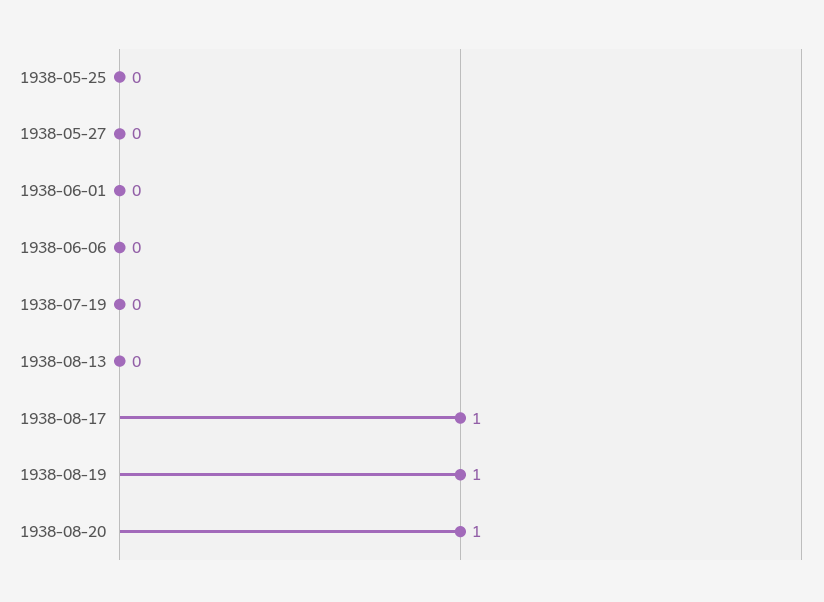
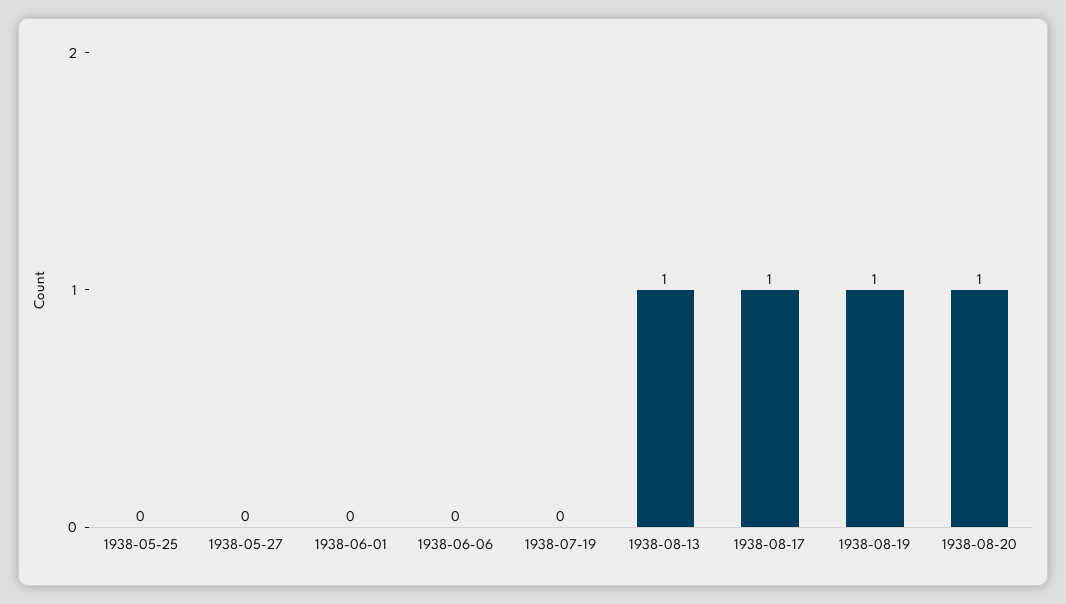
  {
    "1938-05-25": 0,
    "1938-05-27": 0,
    "1938-06-01": 0,
    "1938-06-06": 0,
    "1938-07-19": 0,
-   "1938-08-13": 0,
+   "1938-08-13": 1,
    "1938-08-17": 1,
    "1938-08-19": 1,
    "1938-08-20": 1
  }

